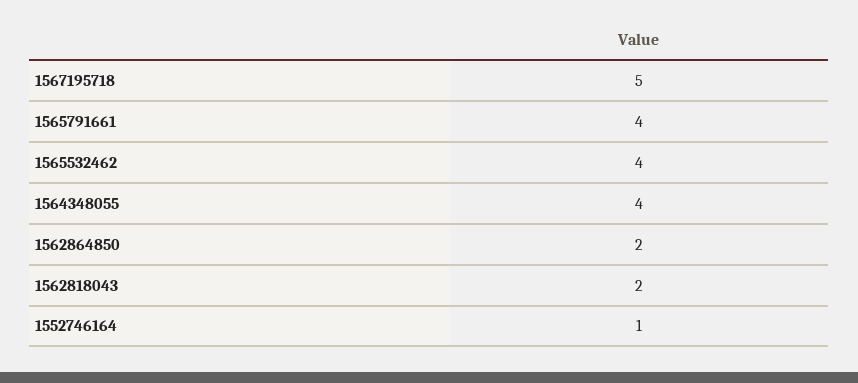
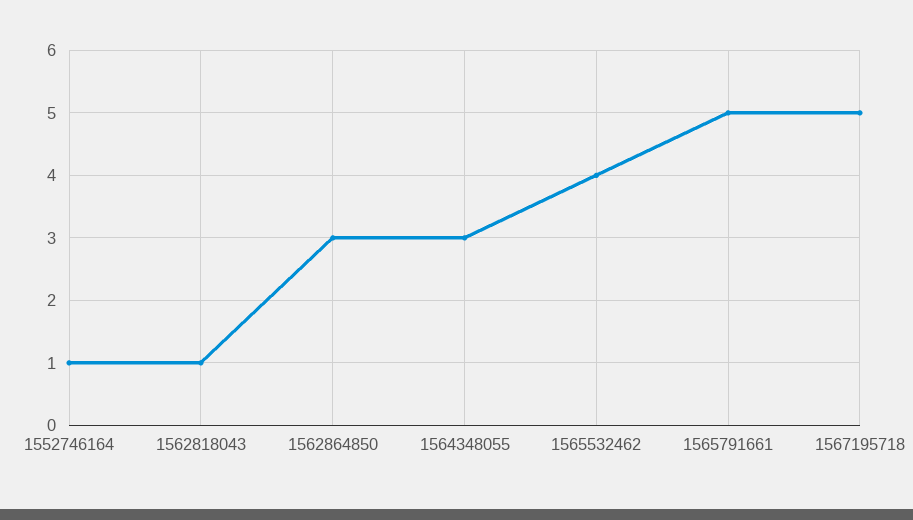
  {
    "1567195718": 5,
-   "1565791661": 4,
+   "1565791661": 5,
    "1565532462": 4,
-   "1564348055": 4,
+   "1564348055": 3,
-   "1562864850": 2,
+   "1562864850": 3,
-   "1562818043": 2,
+   "1562818043": 1,
    "1552746164": 1
  }

